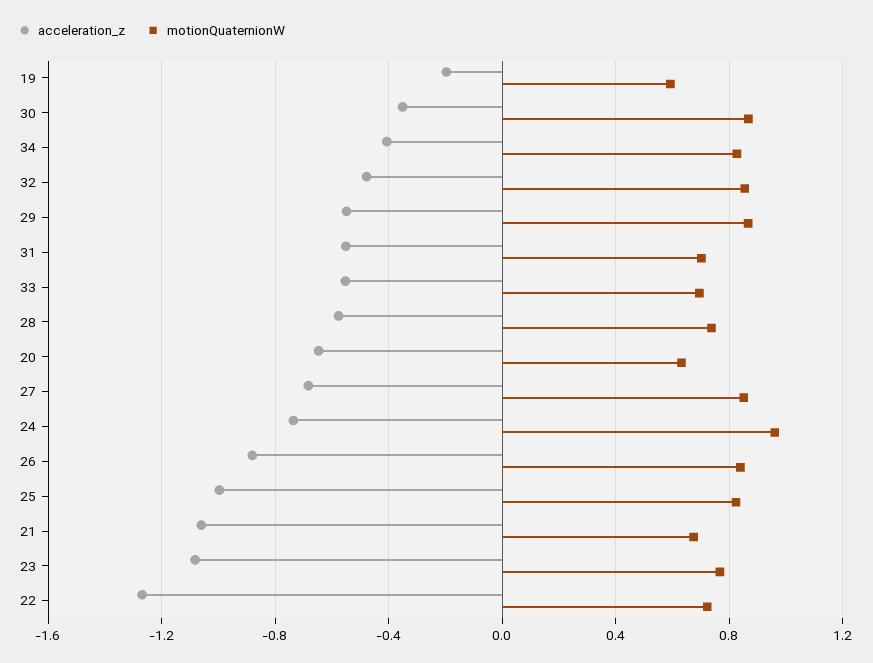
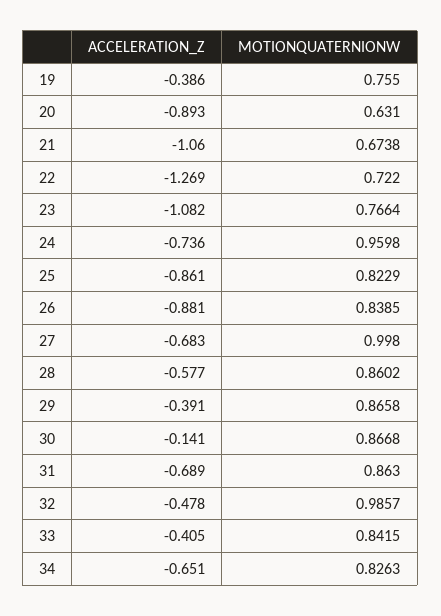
  {
    "acceleration_z": {
-     "19": -0.2,
+     "19": -0.386,
-     "30": -0.35,
+     "30": -0.141,
-     "34": -0.4,
+     "34": -0.651,
      "32": -0.478,
-     "29": -0.55,
+     "29": -0.391,
-     "31": -0.55,
+     "31": -0.689,
-     "33": -0.55,
+     "33": -0.405,
      "28": -0.577,
-     "20": -0.65,
+     "20": -0.893,
      "27": -0.683,
      "24": -0.736,
      "26": -0.881,
-     "25": -1,
+     "25": -0.861,
      "21": -1.06,
      "23": -1.082,
      "22": -1.269
    },
    "motionQuaternionW": {
-     "19": 0.6,
+     "19": 0.755,
      "30": 0.8668,
      "34": 0.8263,
-     "32": 0.85,
+     "32": 0.9857,
      "29": 0.8658,
-     "31": 0.7,
+     "31": 0.863,
-     "33": 0.7,
+     "33": 0.8415,
-     "28": 0.75,
+     "28": 0.8602,
      "20": 0.631,
-     "27": 0.85,
+     "27": 0.998,
      "24": 0.9598,
      "26": 0.8385,
      "25": 0.8229,
      "21": 0.6738,
      "23": 0.7664,
      "22": 0.722
    }
  }

